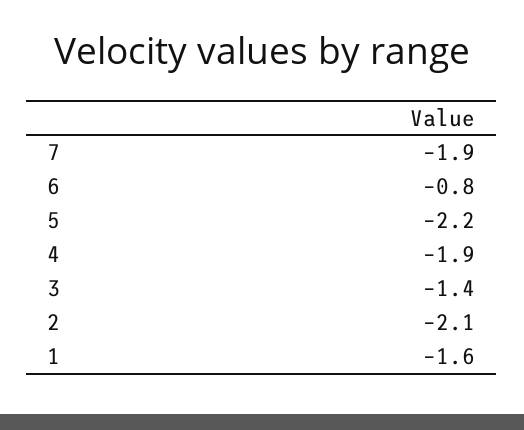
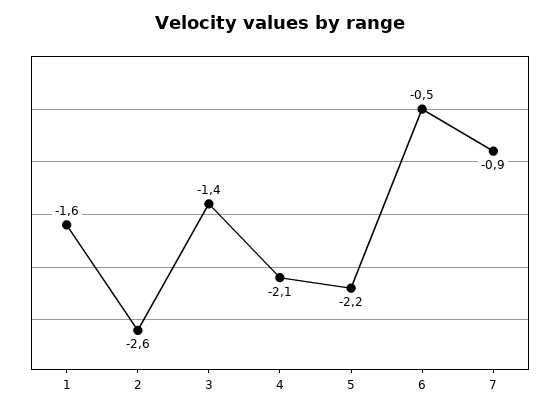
  {
-   "7": -1.9,
+   "7": -0.9,
-   "6": -0.8,
+   "6": -0.5,
    "5": -2.2,
-   "4": -1.9,
+   "4": -2.1,
    "3": -1.4,
-   "2": -2.1,
+   "2": -2.6,
    "1": -1.6
  }

